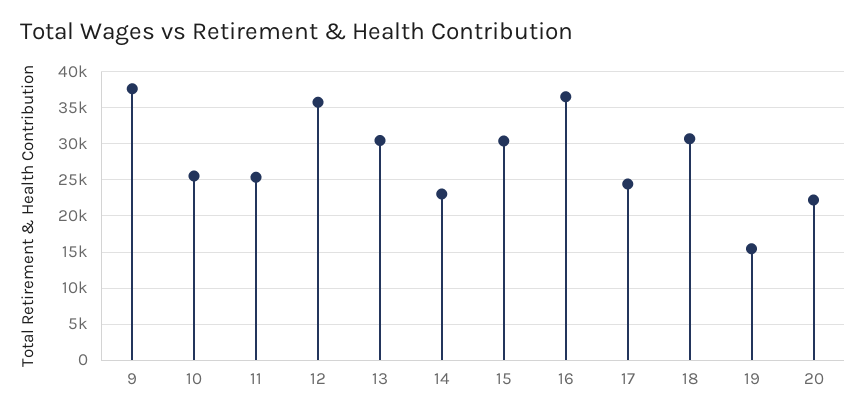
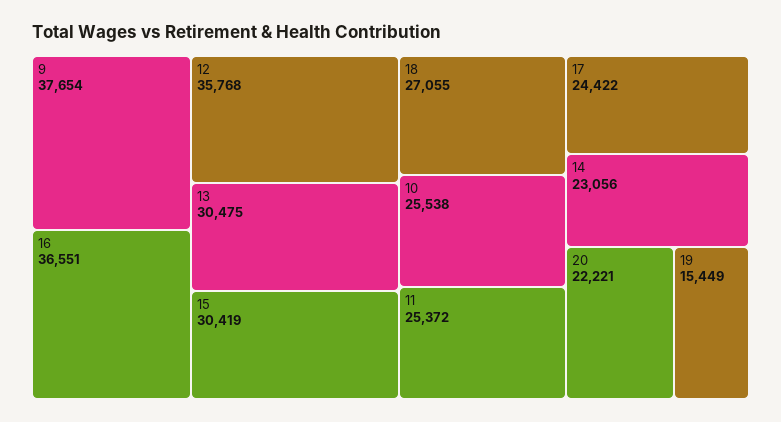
  {
    "9": 37654,
    "10": 25538,
    "11": 25372,
    "12": 35768,
    "13": 30475,
    "14": 23056,
    "15": 30419,
    "16": 36551,
    "17": 24422,
-   "18": 31000,
+   "18": 27055,
    "19": 15449,
    "20": 22221
  }

